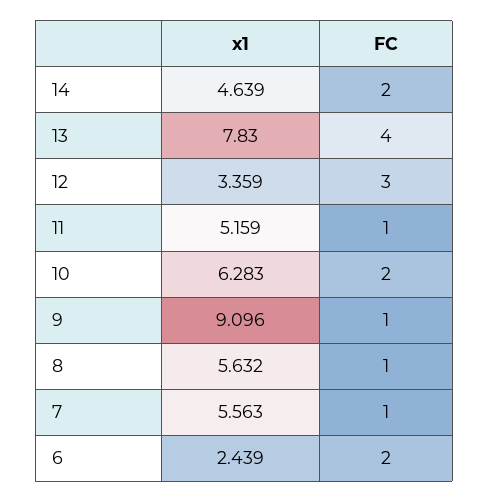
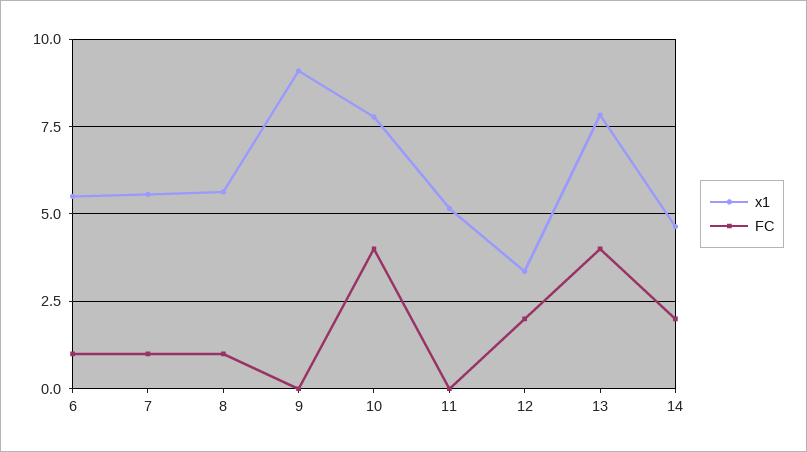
  {
    "x1": {
      "14": 4.639,
      "13": 7.83,
      "12": 3.359,
      "11": 5.159,
-     "10": 6.283,
+     "10": 7.75,
      "9": 9.096,
      "8": 5.632,
      "7": 5.563,
-     "6": 2.439
+     "6": 5.5
    },
    "FC": {
      "14": 2,
      "13": 4,
-     "12": 3,
+     "12": 2,
-     "11": 1,
+     "11": 0,
-     "10": 2,
+     "10": 4,
-     "9": 1,
+     "9": 0,
      "8": 1,
      "7": 1,
-     "6": 2
+     "6": 1
    }
  }

